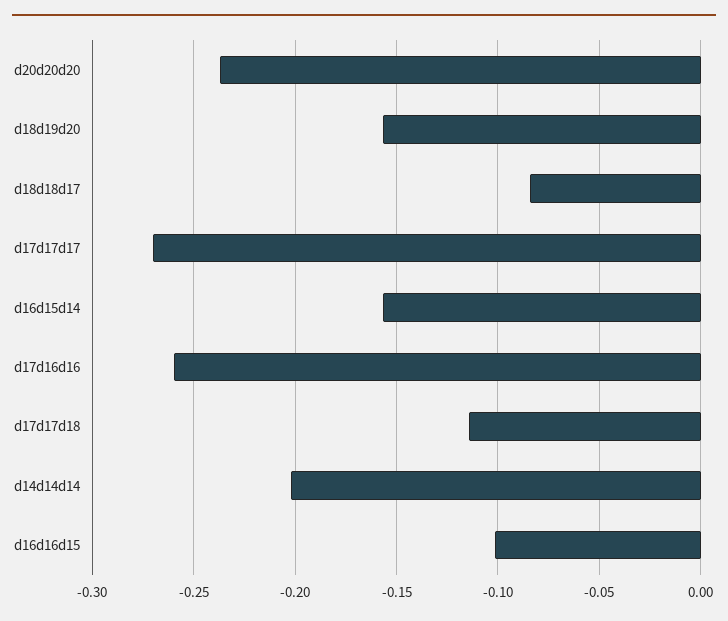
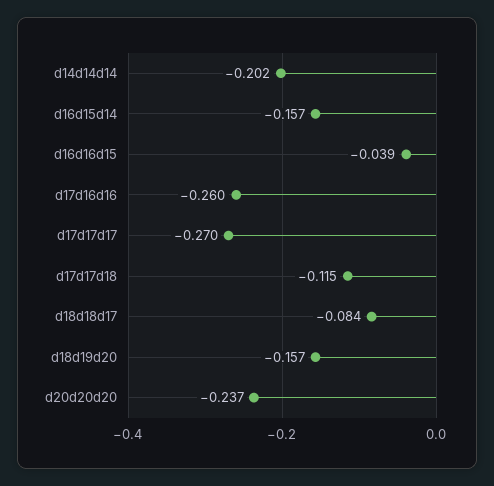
  {
    "d20d20d20": -0.237,
    "d18d19d20": -0.157,
    "d18d18d17": -0.084,
    "d17d17d17": -0.27,
    "d16d15d14": -0.157,
    "d17d16d16": -0.26,
    "d17d17d18": -0.115,
    "d14d14d14": -0.202,
-   "d16d16d15": -0.1
+   "d16d16d15": -0.039
  }

